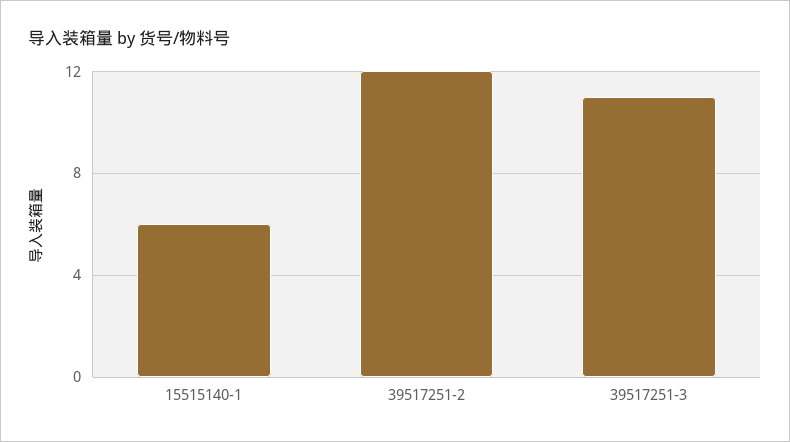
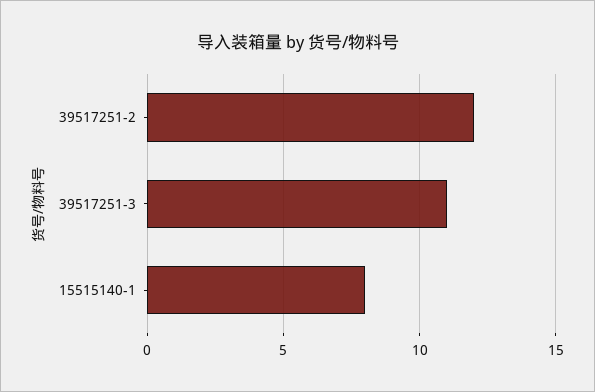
  {
-   "15515140-1": 6,
+   "15515140-1": 8,
    "39517251-2": 12,
    "39517251-3": 11
  }

